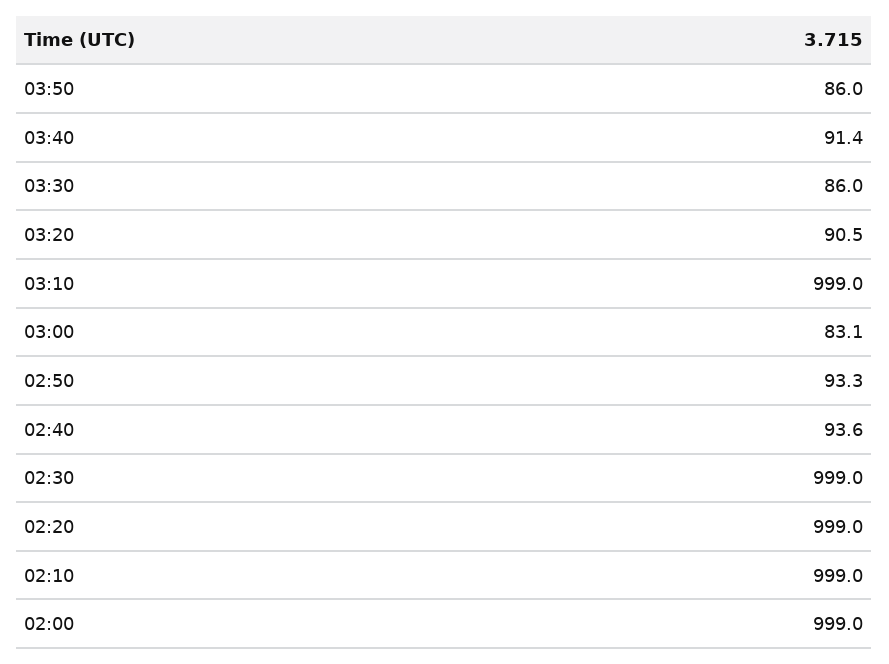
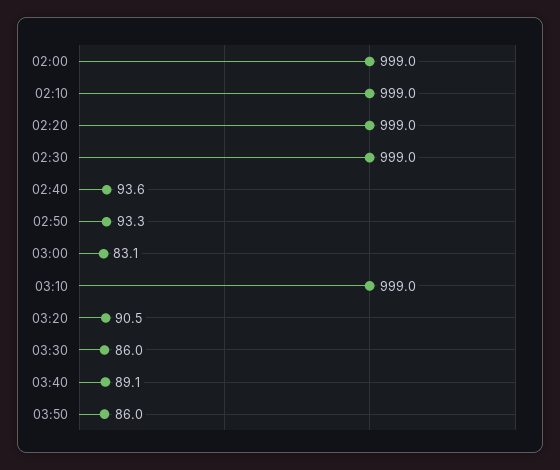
  {
    "03:50": 86,
-   "03:40": 91.4,
+   "03:40": 89.1,
    "03:30": 86,
    "03:20": 90.5,
    "03:10": 999,
    "03:00": 83.1,
    "02:50": 93.3,
    "02:40": 93.6,
    "02:30": 999,
    "02:20": 999,
    "02:10": 999,
    "02:00": 999
  }

